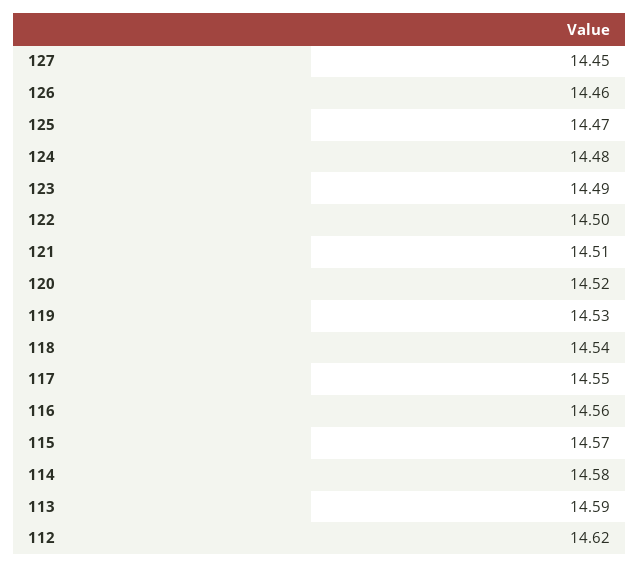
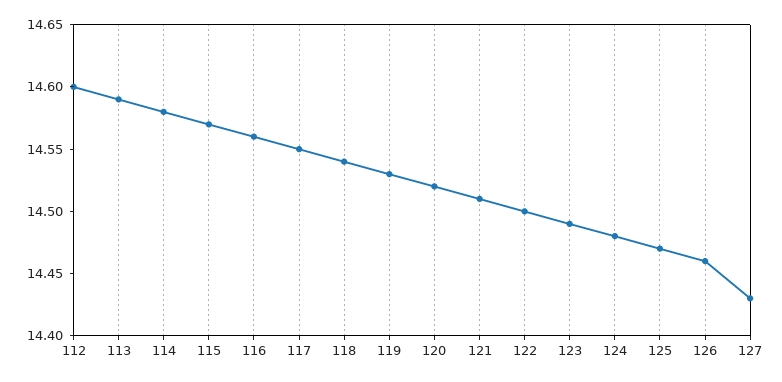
  {
-   "127": 14.45,
+   "127": 14.43,
    "126": 14.46,
    "125": 14.47,
    "124": 14.48,
    "123": 14.49,
    "122": 14.5,
    "121": 14.51,
    "120": 14.52,
    "119": 14.53,
    "118": 14.54,
    "117": 14.55,
    "116": 14.56,
    "115": 14.57,
    "114": 14.58,
    "113": 14.59,
-   "112": 14.62
+   "112": 14.6
  }

